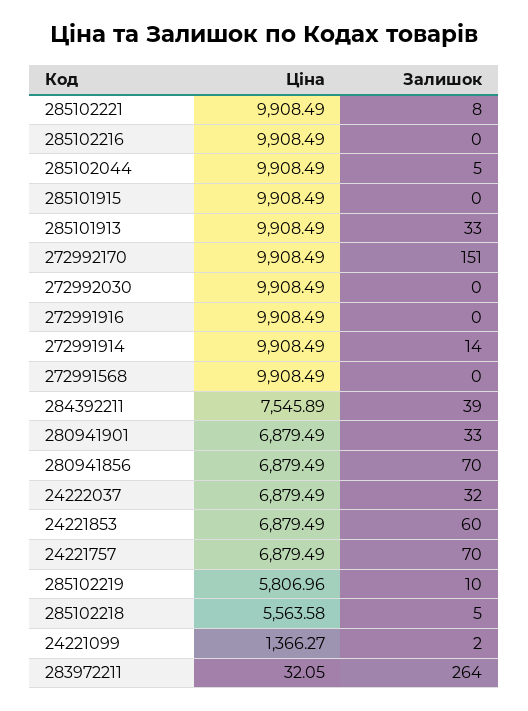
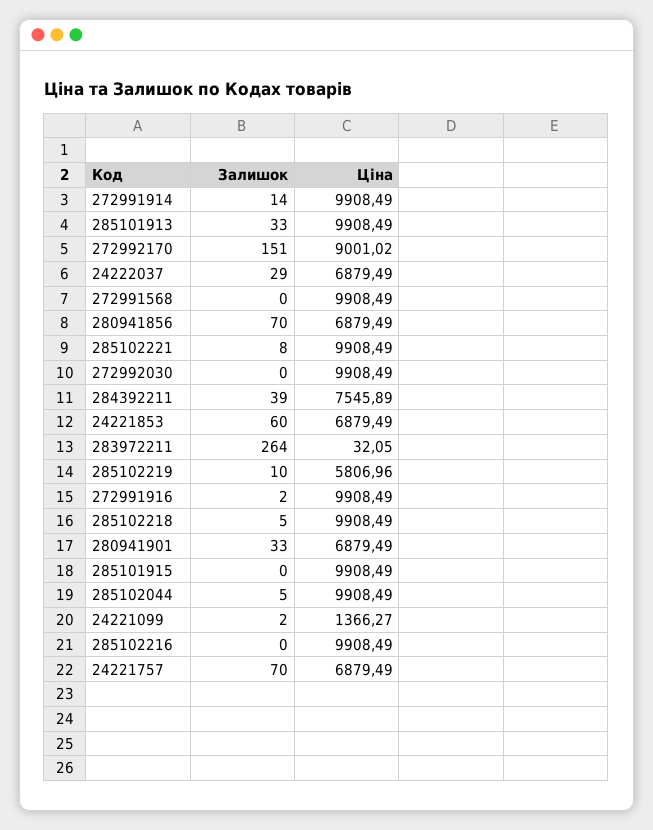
  {
    "Ціна": {
      "285102221": 9908.49,
      "285102216": 9908.49,
      "285102044": 9908.49,
      "285101915": 9908.49,
      "285101913": 9908.49,
-     "272992170": 9908.49,
+     "272992170": 9001.02,
      "272992030": 9908.49,
      "272991916": 9908.49,
      "272991914": 9908.49,
      "272991568": 9908.49,
      "284392211": 7545.89,
      "280941901": 6879.49,
      "280941856": 6879.49,
      "24222037": 6879.49,
      "24221853": 6879.49,
      "24221757": 6879.49,
      "285102219": 5806.96,
-     "285102218": 5563.58,
+     "285102218": 9908.49,
      "24221099": 1366.27,
      "283972211": 32.05
    },
    "Залишок": {
      "285102221": 8,
      "285102216": 0,
      "285102044": 5,
      "285101915": 0,
      "285101913": 33,
      "272992170": 151,
      "272992030": 0,
-     "272991916": 0,
+     "272991916": 2,
      "272991914": 14,
      "272991568": 0,
      "284392211": 39,
      "280941901": 33,
      "280941856": 70,
-     "24222037": 32,
+     "24222037": 29,
      "24221853": 60,
      "24221757": 70,
      "285102219": 10,
      "285102218": 5,
      "24221099": 2,
      "283972211": 264
    }
  }

